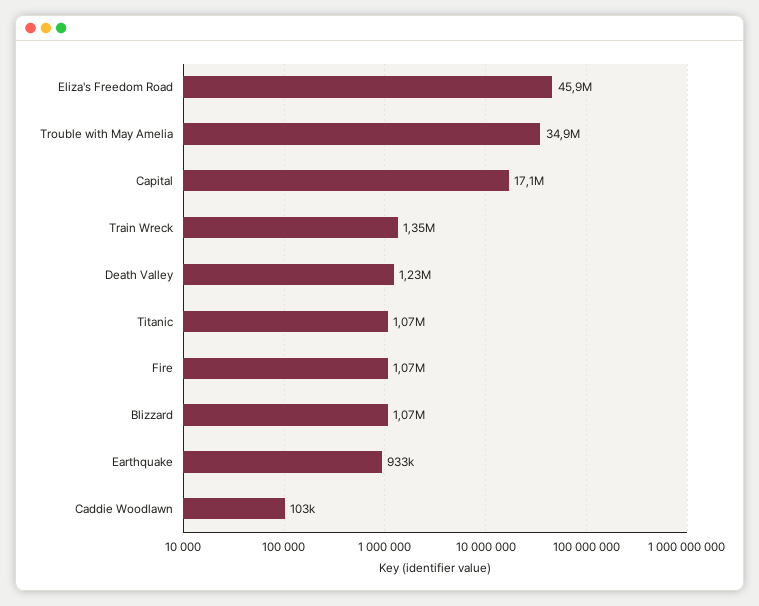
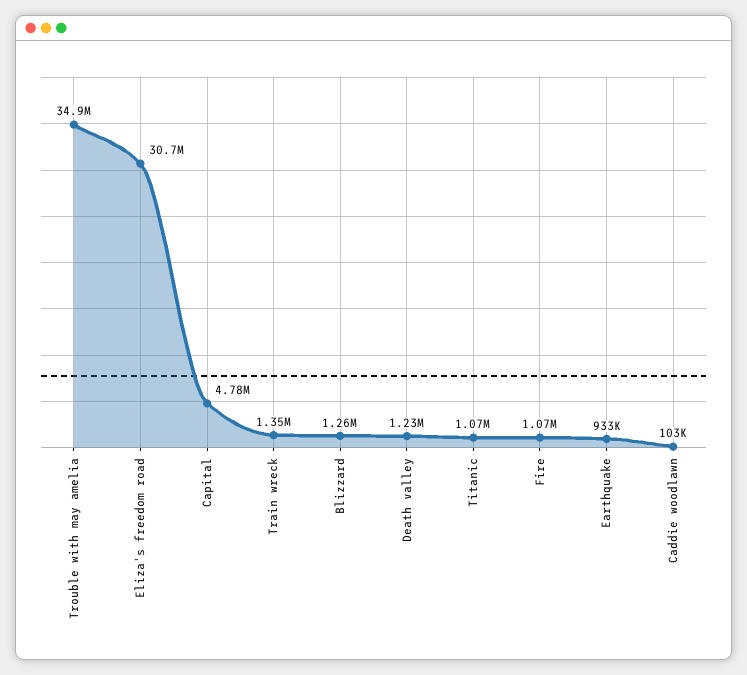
  {
-   "Eliza's Freedom Road": 45900000,
+   "Eliza's Freedom Road": 30700000,
    "Trouble with May Amelia": 34900000,
-   "Capital": 17100000,
+   "Capital": 4780000,
    "Train Wreck": 1350000,
    "Death Valley": 1230000,
    "Titanic": 1070000,
    "Fire": 1070000,
-   "Blizzard": 1070000,
+   "Blizzard": 1260000,
    "Earthquake": 933000,
    "Caddie Woodlawn": 103000
  }

